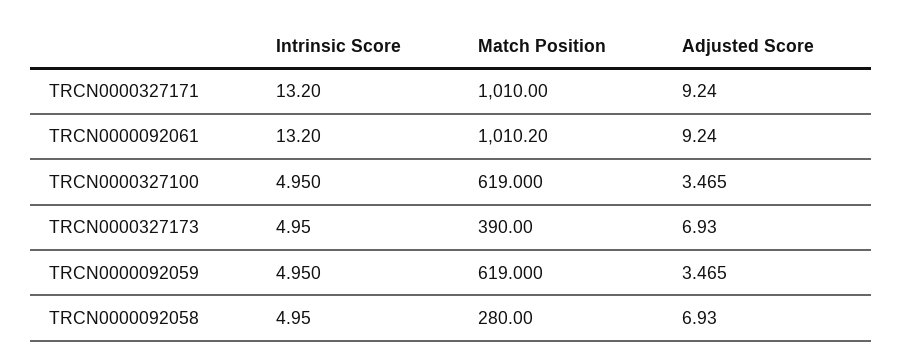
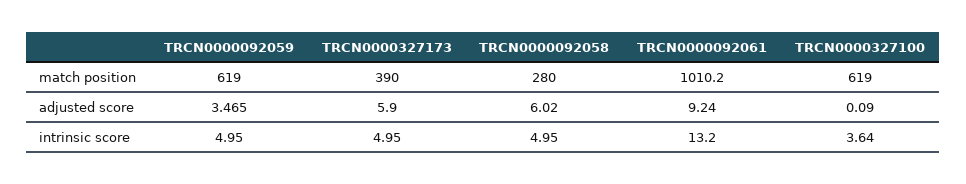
  {
    "Intrinsic Score": {
-     "TRCN0000327171": 13.2,
      "TRCN0000092061": 13.2,
-     "TRCN0000327100": 4.95,
+     "TRCN0000327100": 3.64,
      "TRCN0000327173": 4.95,
      "TRCN0000092059": 4.95,
      "TRCN0000092058": 4.95
    },
    "Match Position": {
-     "TRCN0000327171": 1010,
      "TRCN0000092061": 1010.2,
      "TRCN0000327100": 619,
      "TRCN0000327173": 390,
      "TRCN0000092059": 619,
      "TRCN0000092058": 280
    },
    "Adjusted Score": {
-     "TRCN0000327171": 9.24,
      "TRCN0000092061": 9.24,
-     "TRCN0000327100": 3.465,
+     "TRCN0000327100": 0.09,
-     "TRCN0000327173": 6.93,
+     "TRCN0000327173": 5.9,
      "TRCN0000092059": 3.465,
-     "TRCN0000092058": 6.93
+     "TRCN0000092058": 6.02
    }
  }

